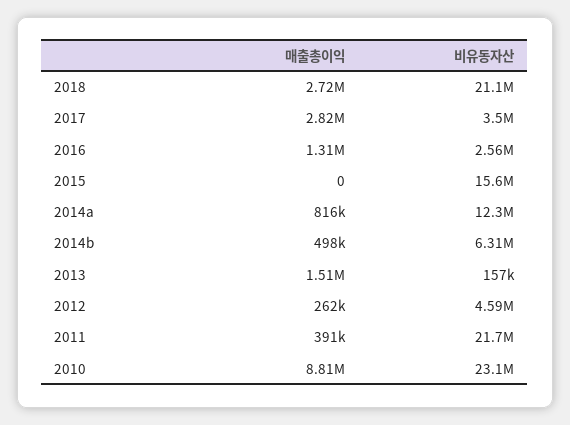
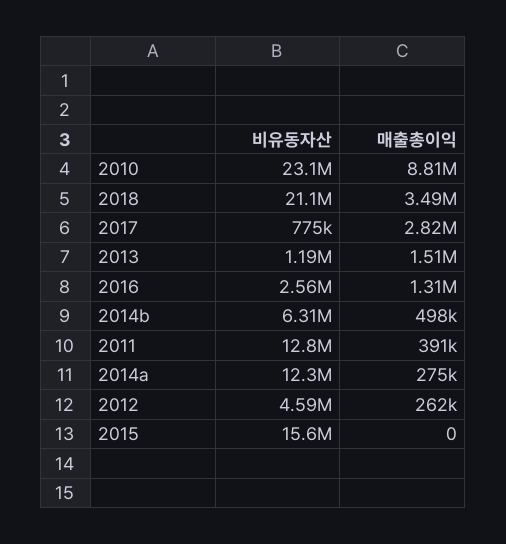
  {
    "매출총이익": {
-     "2018": 2720000,
+     "2018": 3490000,
      "2017": 2820000,
      "2016": 1310000,
      "2015": 0,
-     "2014a": 816000,
+     "2014a": 275000,
      "2014b": 498000,
      "2013": 1510000,
      "2012": 262000,
      "2011": 391000,
      "2010": 8810000
    },
    "비유동자산": {
      "2018": 21100000,
-     "2017": 3500000,
+     "2017": 775000,
      "2016": 2560000,
      "2015": 15600000,
      "2014a": 12300000,
      "2014b": 6310000,
-     "2013": 157000,
+     "2013": 1190000,
      "2012": 4590000,
-     "2011": 21700000,
+     "2011": 12800000,
      "2010": 23100000
    }
  }

